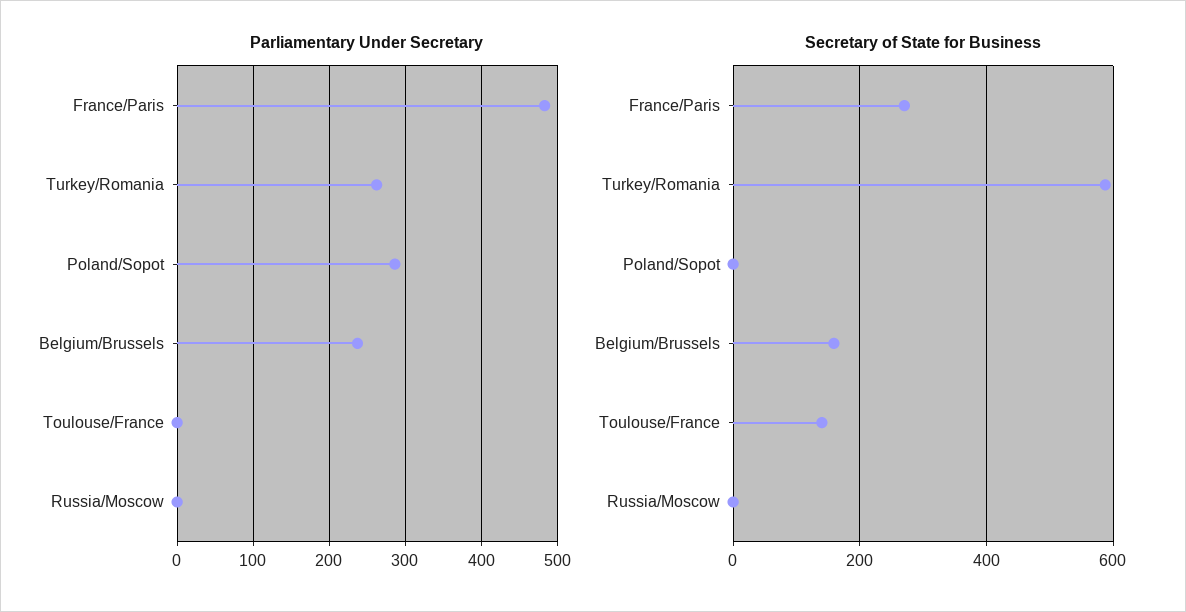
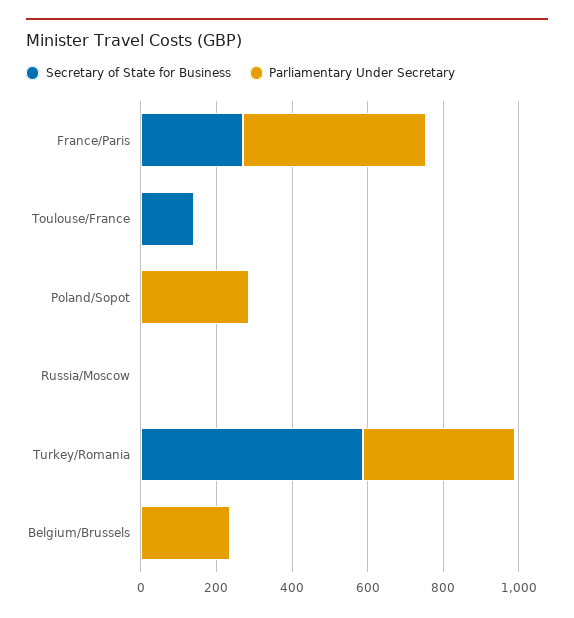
  {
    "Parliamentary Under Secretary": {
      "France/Paris": 480,
-     "Turkey/Romania": 260,
+     "Turkey/Romania": 400,
      "Poland/Sopot": 290,
      "Belgium/Brussels": 240,
      "Toulouse/France": 0,
      "Russia/Moscow": 0
    },
    "Secretary of State for Business": {
      "France/Paris": 280,
      "Turkey/Romania": 580,
      "Poland/Sopot": 0,
-     "Belgium/Brussels": 160,
+     "Belgium/Brussels": 0,
      "Toulouse/France": 140,
      "Russia/Moscow": 0
    }
  }

